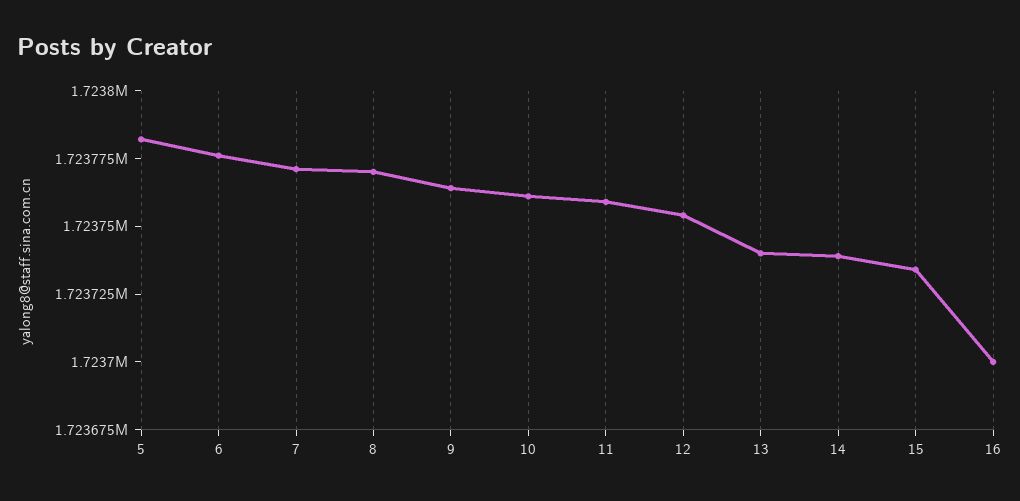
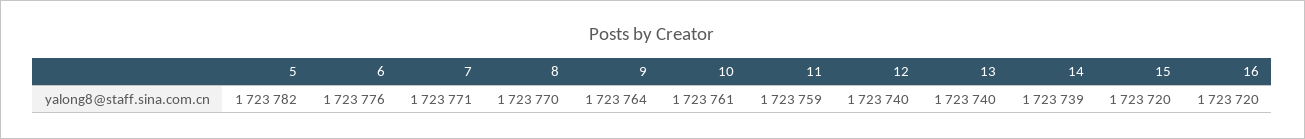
  {
    "5": 1723782,
    "6": 1723776,
    "7": 1723771,
    "8": 1723770,
    "9": 1723764,
    "10": 1723761,
    "11": 1723759,
-   "12": 1723755,
+   "12": 1723740,
    "13": 1723740,
    "14": 1723739,
-   "15": 1723735,
+   "15": 1723720,
-   "16": 1723700
+   "16": 1723720
  }

